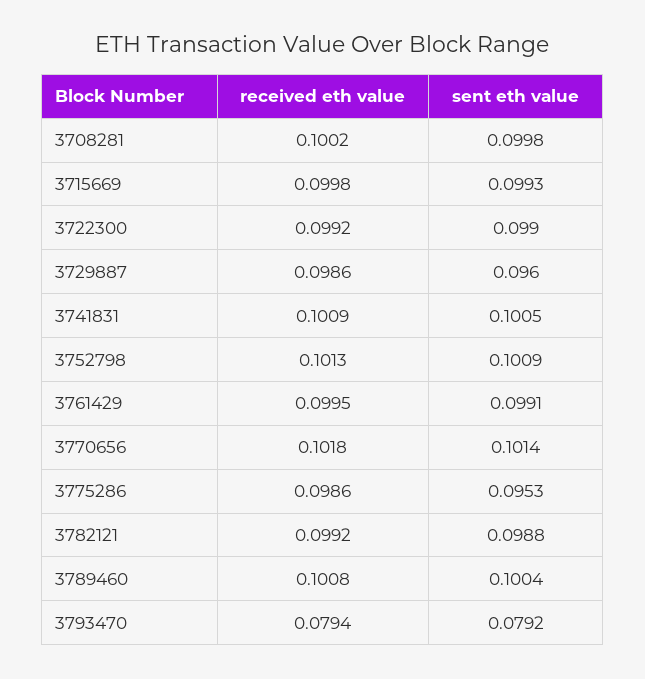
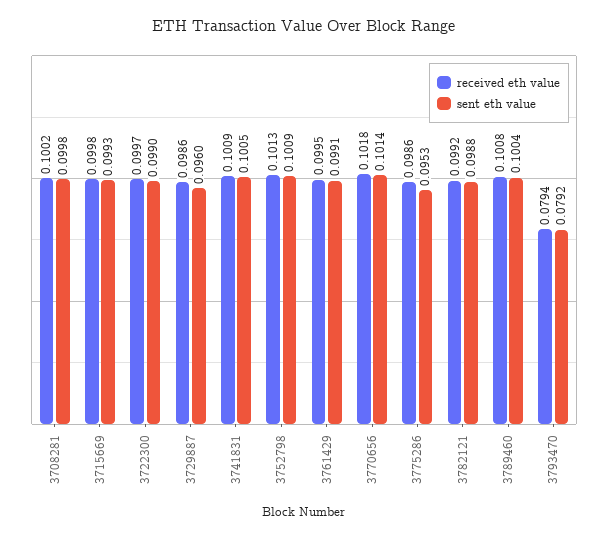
  {
    "received eth value": {
      "3708281": 0.1002,
      "3715669": 0.0998,
-     "3722300": 0.0992,
+     "3722300": 0.0997,
      "3729887": 0.0986,
      "3741831": 0.1009,
      "3752798": 0.1013,
      "3761429": 0.0995,
      "3770656": 0.1018,
      "3775286": 0.0986,
      "3782121": 0.0992,
      "3789460": 0.1008,
      "3793470": 0.0794
    },
    "sent eth value": {
      "3708281": 0.0998,
      "3715669": 0.0993,
      "3722300": 0.099,
      "3729887": 0.096,
      "3741831": 0.1005,
      "3752798": 0.1009,
      "3761429": 0.0991,
      "3770656": 0.1014,
      "3775286": 0.0953,
      "3782121": 0.0988,
      "3789460": 0.1004,
      "3793470": 0.0792
    }
  }

